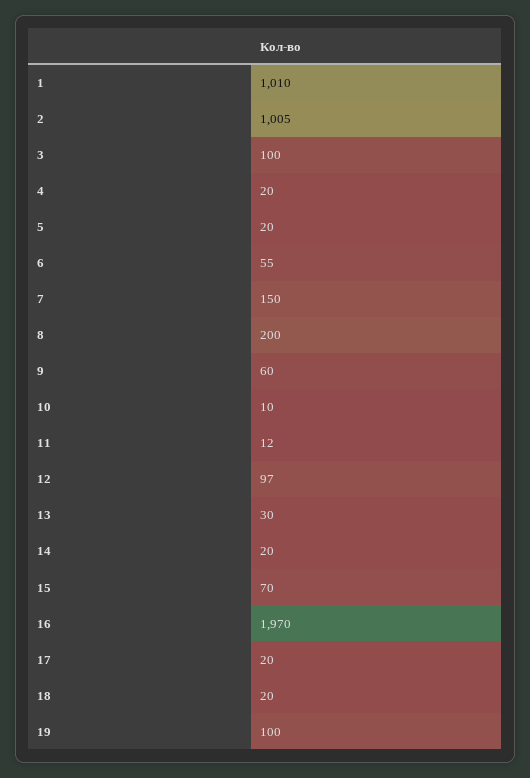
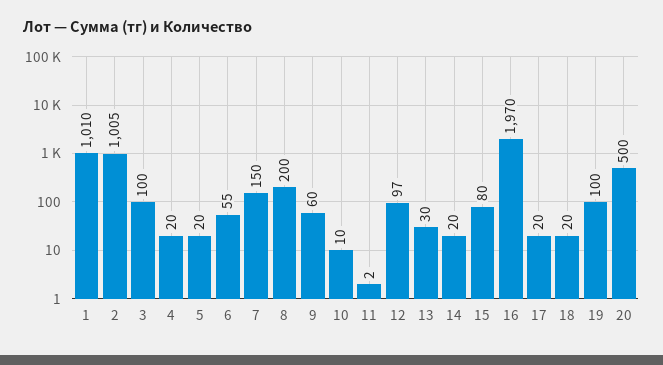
  {
    "1": 1010,
    "2": 1005,
    "3": 100,
    "4": 20,
    "5": 20,
    "6": 55,
    "7": 150,
    "8": 200,
    "9": 60,
    "10": 10,
-   "11": 12,
+   "11": 2,
    "12": 97,
    "13": 30,
    "14": 20,
-   "15": 70,
+   "15": 80,
    "16": 1970,
    "17": 20,
    "18": 20,
-   "19": 100
+   "19": 100,
+   "20": 500
  }

